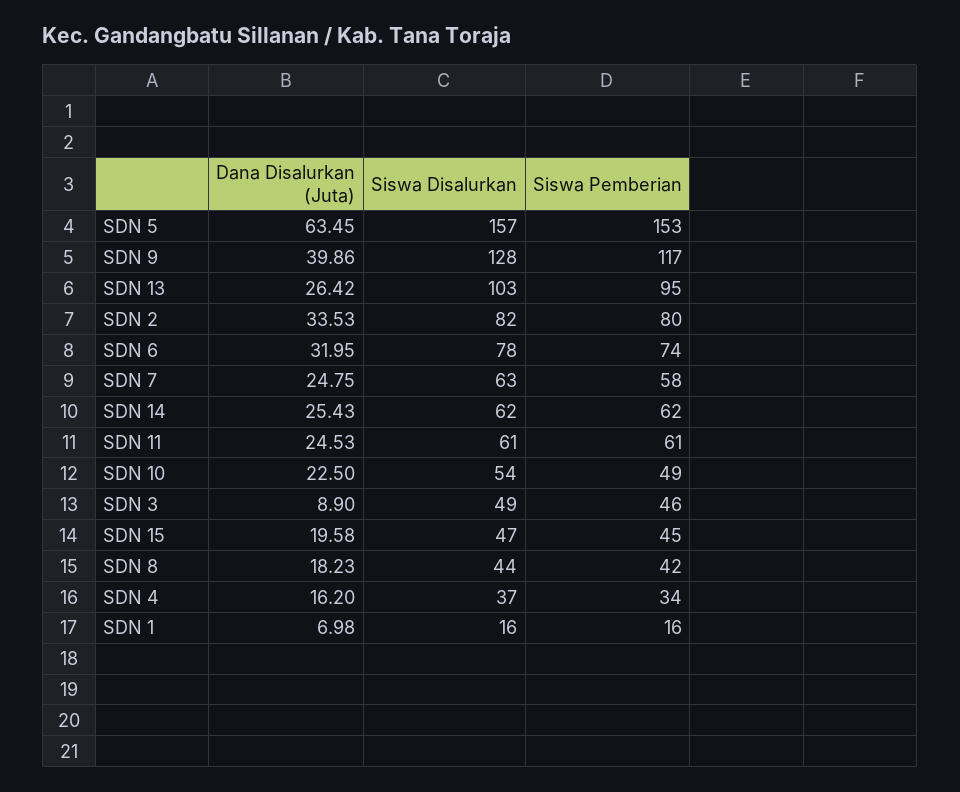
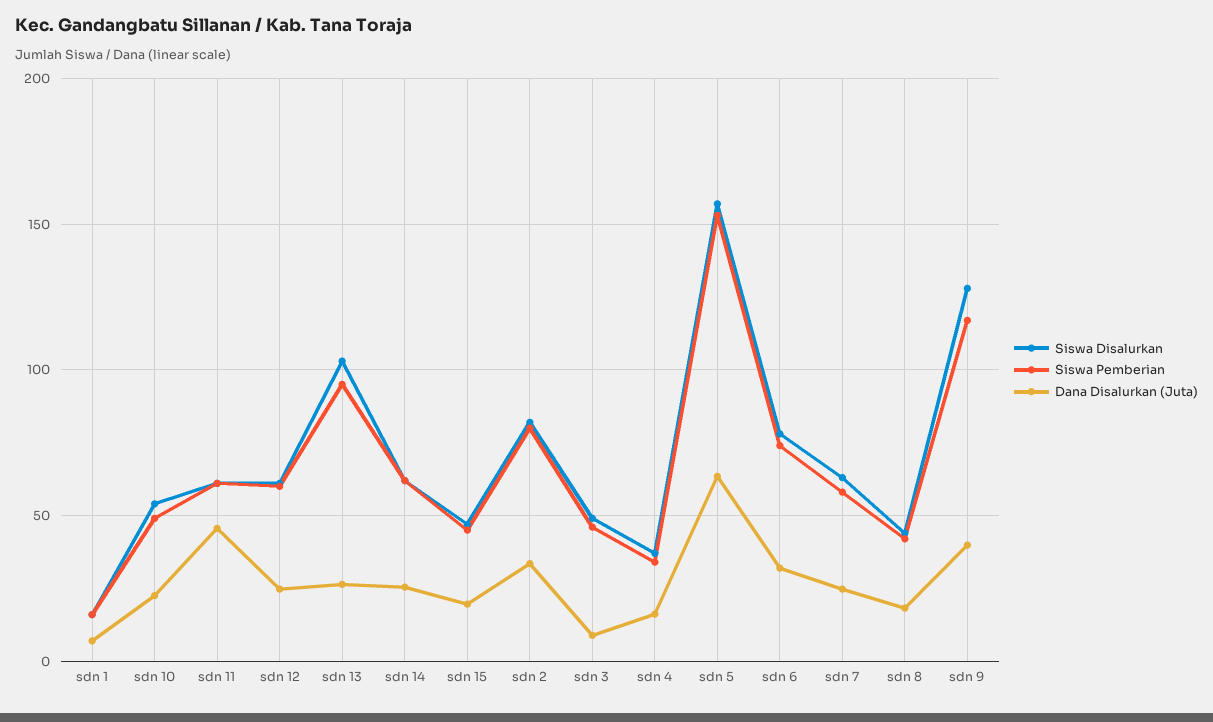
  {
    "Dana Disalurkan (Juta)": {
      "SDN 5": 63.45,
      "SDN 9": 39.86,
      "SDN 13": 26.42,
      "SDN 2": 33.53,
      "SDN 6": 31.95,
      "SDN 7": 24.75,
      "SDN 14": 25.43,
-     "SDN 11": 24.53,
+     "SDN 11": 45,
      "SDN 10": 22.5,
      "SDN 3": 8.9,
      "SDN 15": 19.58,
      "SDN 8": 18.23,
      "SDN 4": 16.2,
-     "SDN 1": 6.98
+     "SDN 1": 6.98,
+     "sdn 12": 25
    },
    "Siswa Disalurkan": {
      "SDN 5": 157,
      "SDN 9": 128,
      "SDN 13": 103,
      "SDN 2": 82,
      "SDN 6": 78,
      "SDN 7": 63,
      "SDN 14": 62,
      "SDN 11": 61,
      "SDN 10": 54,
      "SDN 3": 49,
      "SDN 15": 47,
      "SDN 8": 44,
      "SDN 4": 37,
-     "SDN 1": 16
+     "SDN 1": 16,
+     "sdn 12": 60
    },
    "Siswa Pemberian": {
      "SDN 5": 153,
      "SDN 9": 117,
      "SDN 13": 95,
      "SDN 2": 80,
      "SDN 6": 74,
      "SDN 7": 58,
      "SDN 14": 62,
      "SDN 11": 61,
      "SDN 10": 49,
      "SDN 3": 46,
      "SDN 15": 45,
      "SDN 8": 42,
      "SDN 4": 34,
-     "SDN 1": 16
+     "SDN 1": 16,
+     "sdn 12": 60
    }
  }

